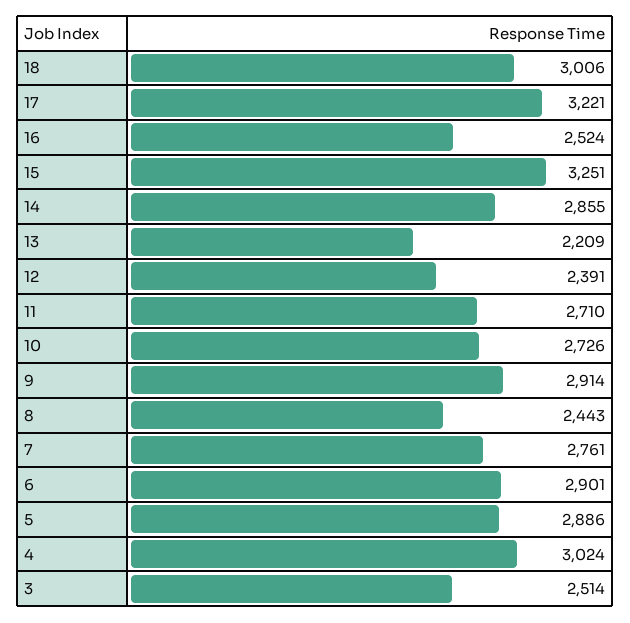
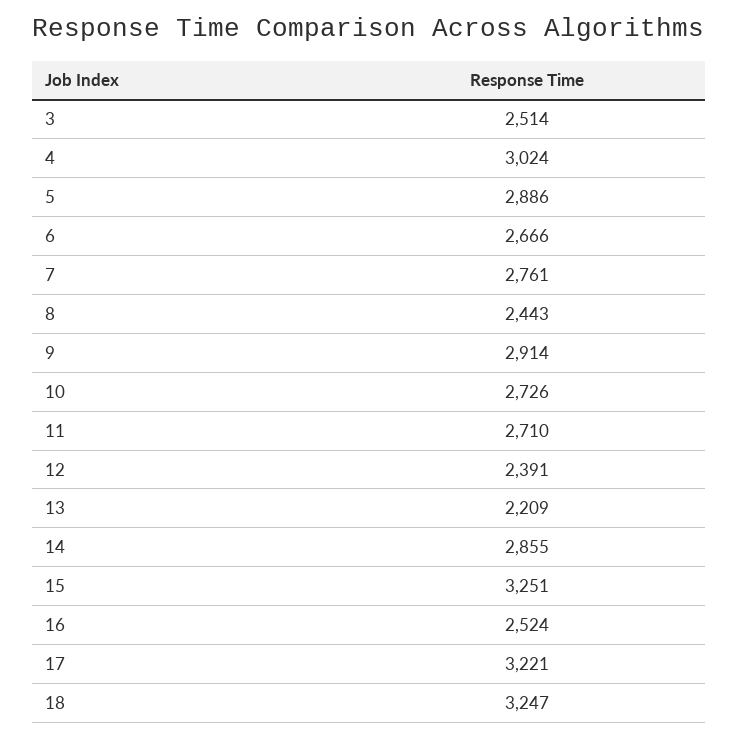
  {
-   "18": 3006,
+   "18": 3247,
    "17": 3221,
    "16": 2524,
    "15": 3251,
    "14": 2855,
    "13": 2209,
    "12": 2391,
    "11": 2710,
    "10": 2726,
    "9": 2914,
    "8": 2443,
    "7": 2761,
-   "6": 2901,
+   "6": 2666,
    "5": 2886,
    "4": 3024,
    "3": 2514
  }

